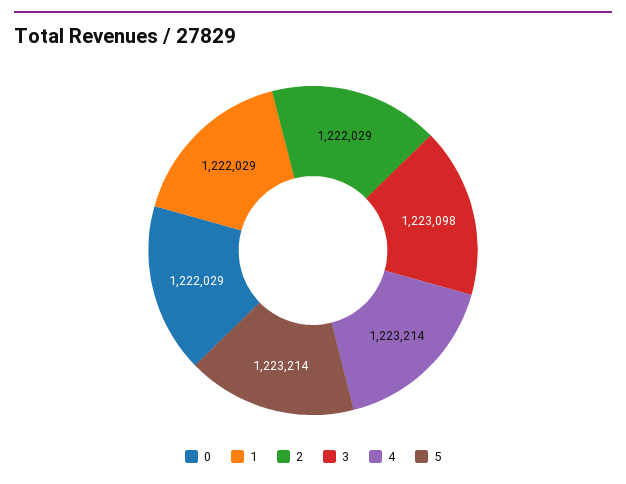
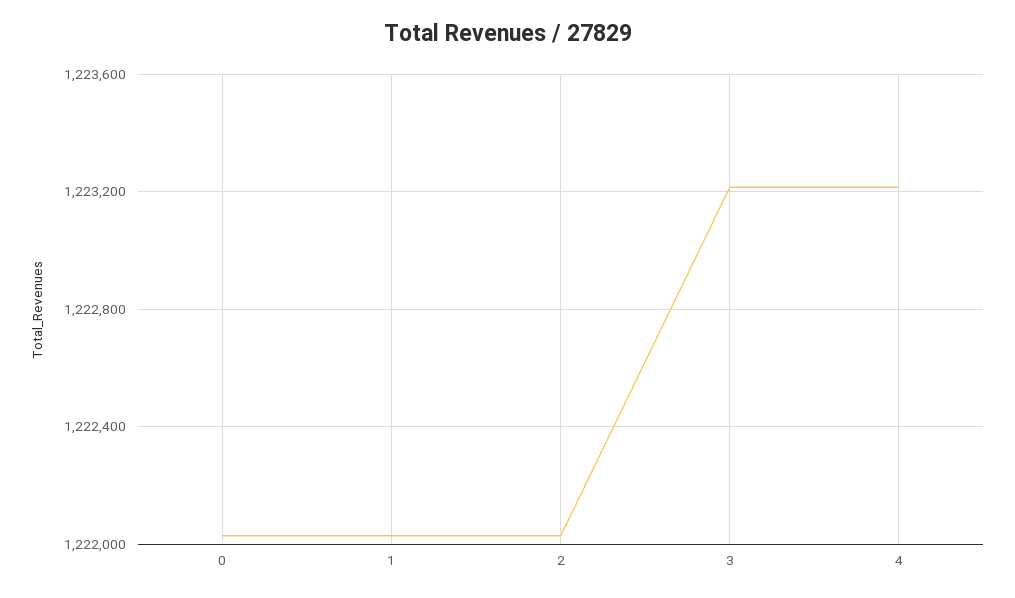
  {
    "0": 1222029,
    "1": 1222029,
    "2": 1222029,
-   "3": 1223098,
+   "3": 1223200,
-   "4": 1223214,
+   "4": 1223214
-   "5": 1223214
  }

